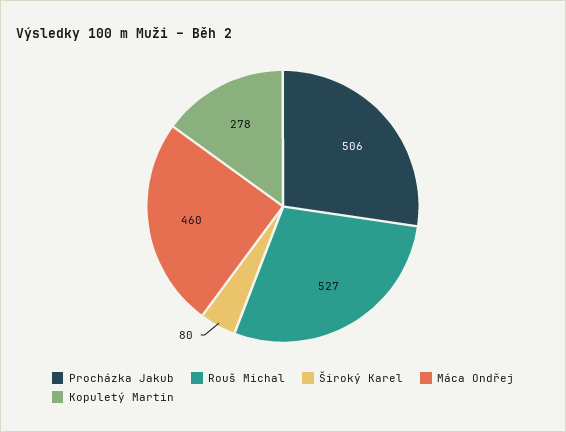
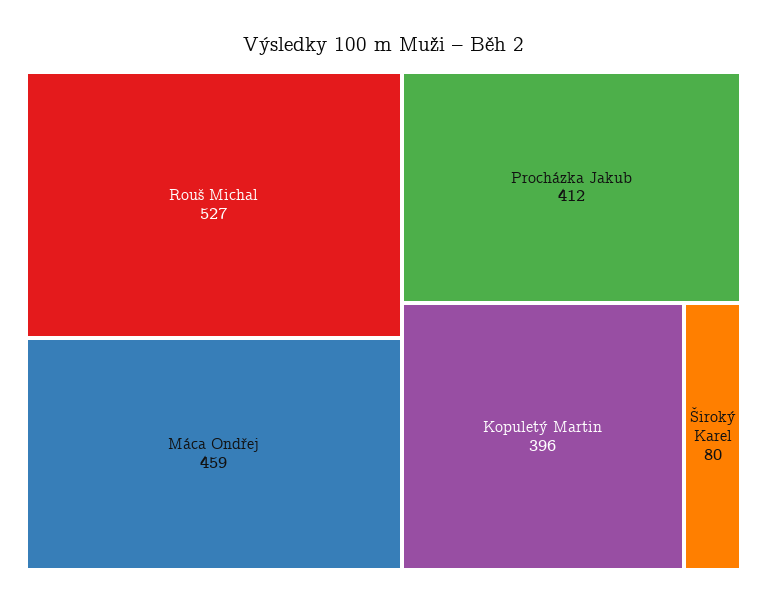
  {
-   "Procházka Jakub": 506,
+   "Procházka Jakub": 412,
    "Rouš Michal": 527,
    "Široký Karel": 80,
-   "Máca Ondřej": 460,
+   "Máca Ondřej": 459,
-   "Kopuletý Martin": 278
+   "Kopuletý Martin": 396
  }

